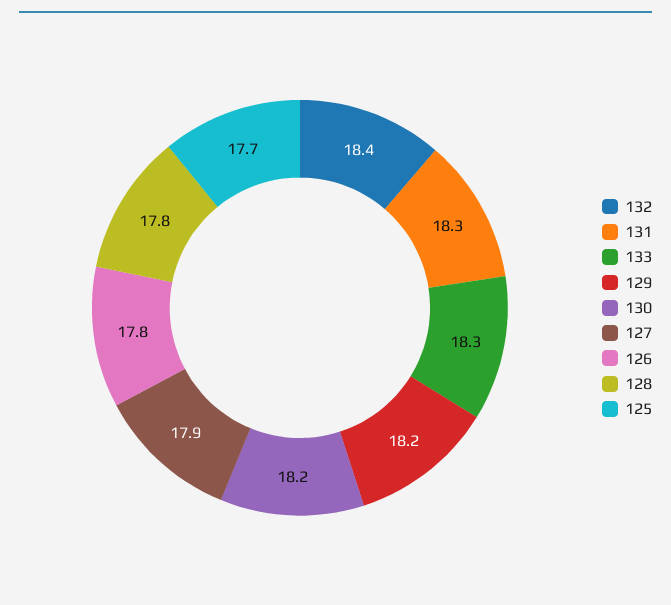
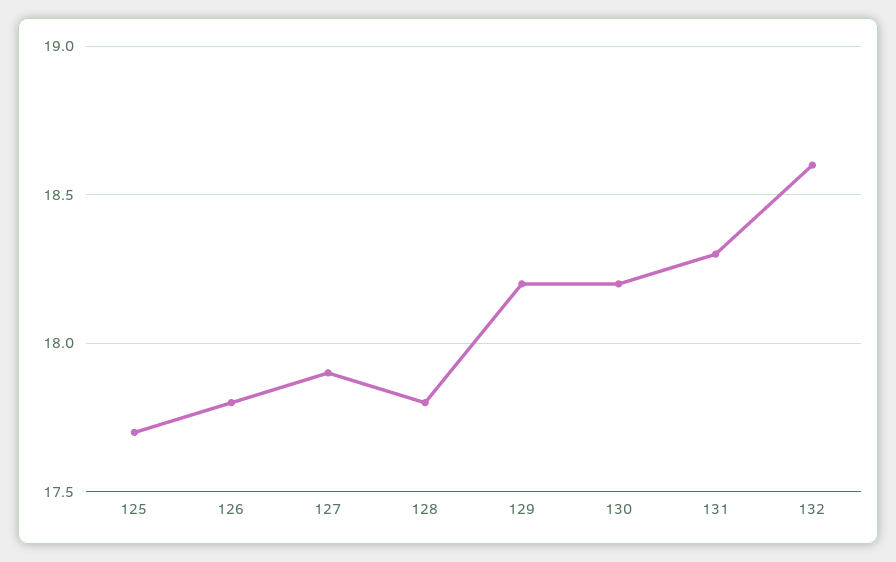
  {
-   "132": 18.4,
+   "132": 18.6,
    "131": 18.3,
-   "133": 18.3,
    "129": 18.2,
    "130": 18.2,
    "127": 17.9,
    "126": 17.8,
    "128": 17.8,
    "125": 17.7
  }

